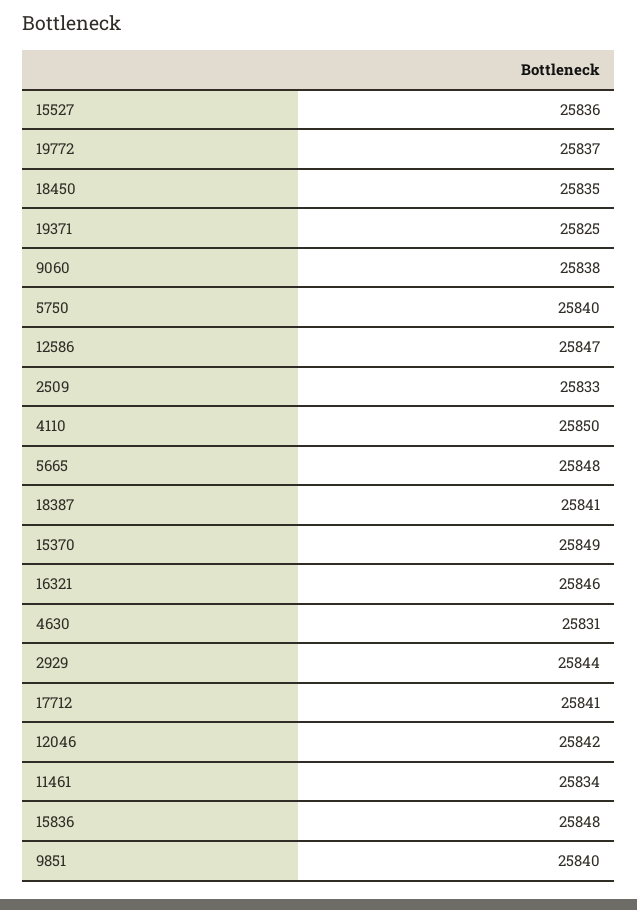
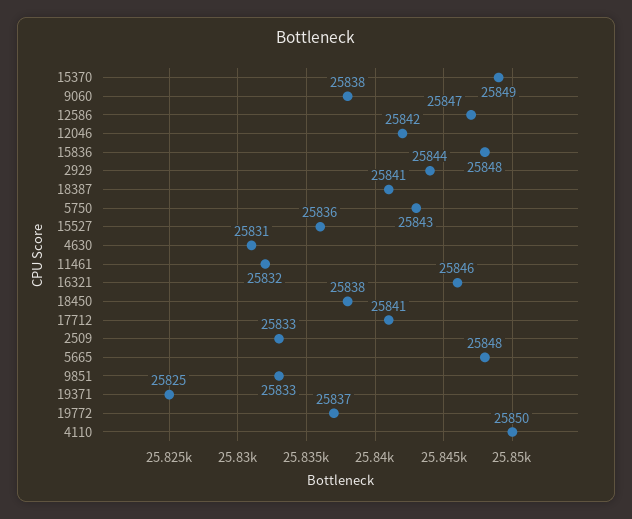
  {
    "15527": 25836,
    "19772": 25837,
-   "18450": 25835,
+   "18450": 25838,
    "19371": 25825,
    "9060": 25838,
-   "5750": 25840,
+   "5750": 25843,
    "12586": 25847,
    "2509": 25833,
    "4110": 25850,
    "5665": 25848,
    "18387": 25841,
    "15370": 25849,
    "16321": 25846,
    "4630": 25831,
    "2929": 25844,
    "17712": 25841,
    "12046": 25842,
-   "11461": 25834,
+   "11461": 25832,
    "15836": 25848,
-   "9851": 25840
+   "9851": 25833
  }

